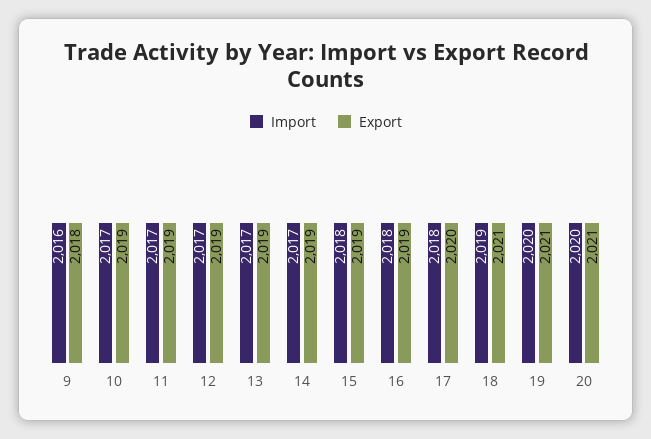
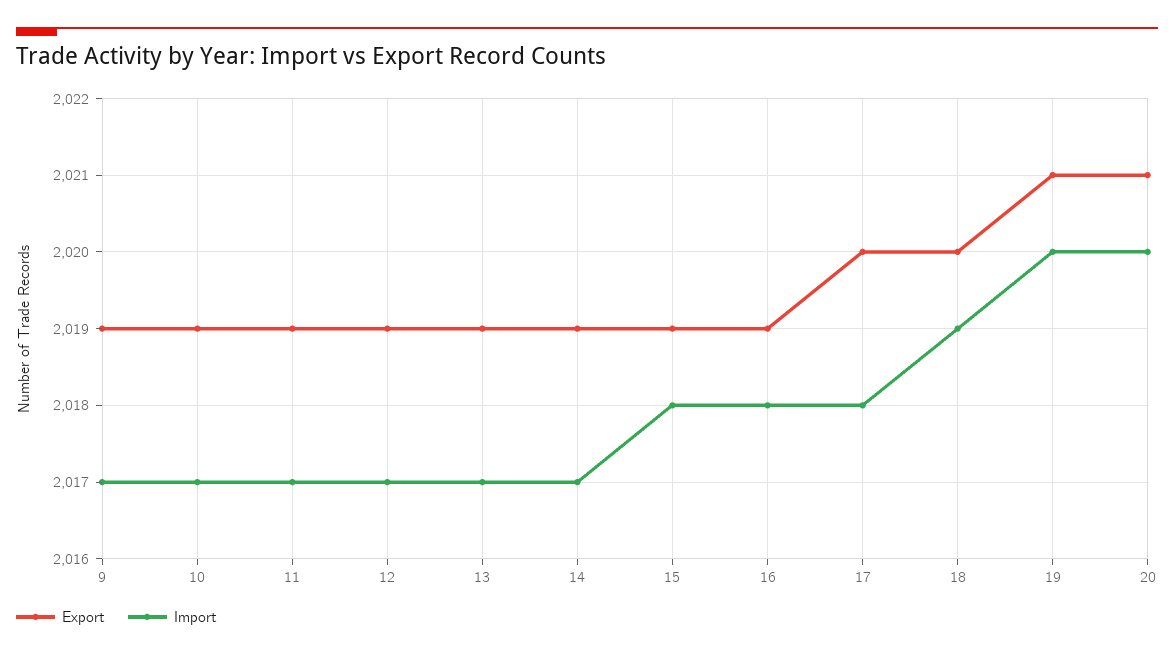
  {
    "Import": {
-     "9": 2016,
+     "9": 2017,
      "10": 2017,
      "11": 2017,
      "12": 2017,
      "13": 2017,
      "14": 2017,
      "15": 2018,
      "16": 2018,
      "17": 2018,
      "18": 2019,
      "19": 2020,
      "20": 2020
    },
    "Export": {
-     "9": 2018,
+     "9": 2019,
      "10": 2019,
      "11": 2019,
      "12": 2019,
      "13": 2019,
      "14": 2019,
      "15": 2019,
      "16": 2019,
      "17": 2020,
-     "18": 2021,
+     "18": 2020,
      "19": 2021,
      "20": 2021
    }
  }

